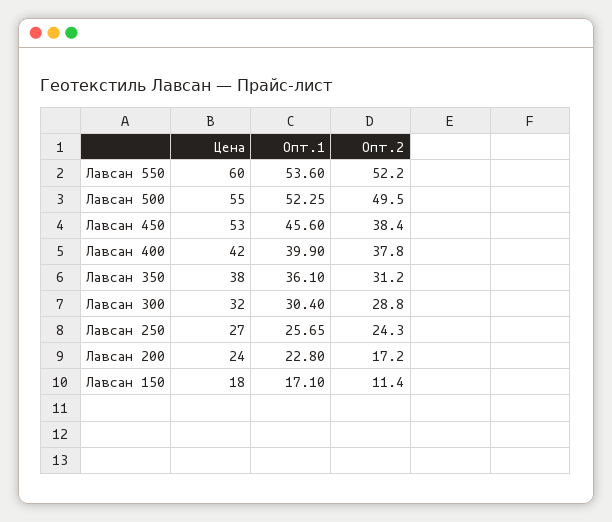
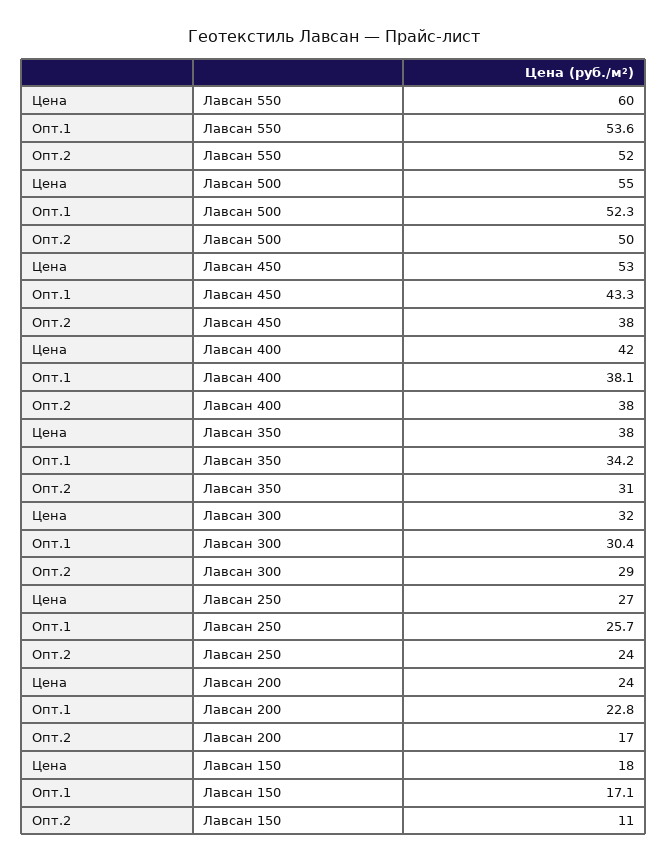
  {
    "Цена": {
      "Лавсан 550": 60,
      "Лавсан 500": 55,
      "Лавсан 450": 53,
      "Лавсан 400": 42,
      "Лавсан 350": 38,
      "Лавсан 300": 32,
      "Лавсан 250": 27,
      "Лавсан 200": 24,
      "Лавсан 150": 18
    },
    "Опт.1": {
      "Лавсан 550": 53.6,
      "Лавсан 500": 52.25,
-     "Лавсан 450": 45.6,
+     "Лавсан 450": 43.3,
-     "Лавсан 400": 39.9,
+     "Лавсан 400": 38.1,
-     "Лавсан 350": 36.1,
+     "Лавсан 350": 34.2,
      "Лавсан 300": 30.4,
      "Лавсан 250": 25.65,
      "Лавсан 200": 22.8,
      "Лавсан 150": 17.1
    },
    "Опт.2": {
      "Лавсан 550": 52.2,
      "Лавсан 500": 49.5,
      "Лавсан 450": 38.4,
      "Лавсан 400": 37.8,
      "Лавсан 350": 31.2,
      "Лавсан 300": 28.8,
      "Лавсан 250": 24.3,
      "Лавсан 200": 17.2,
      "Лавсан 150": 11.4
    }
  }

